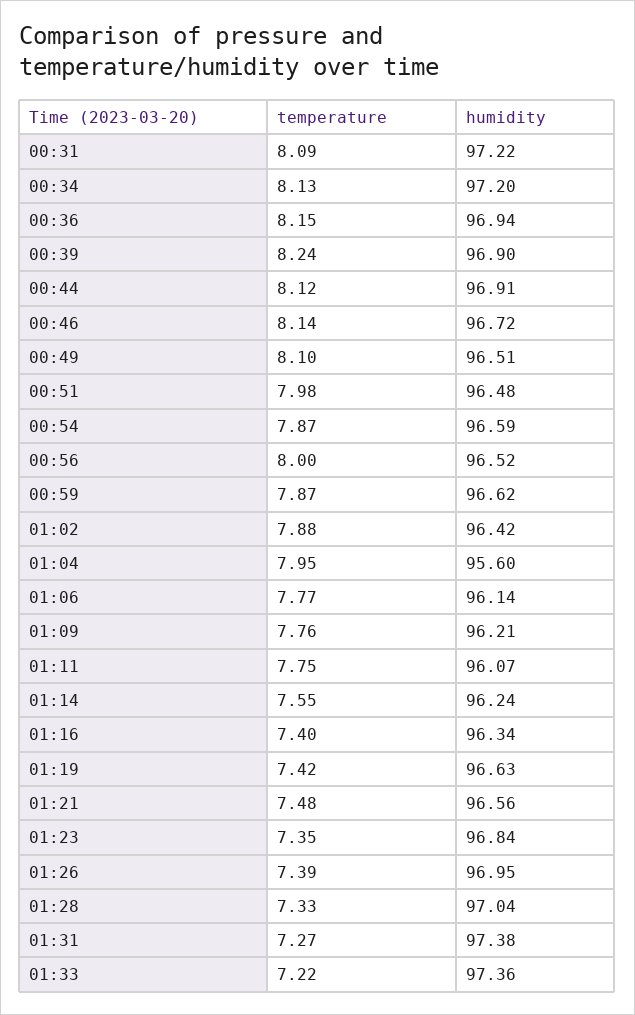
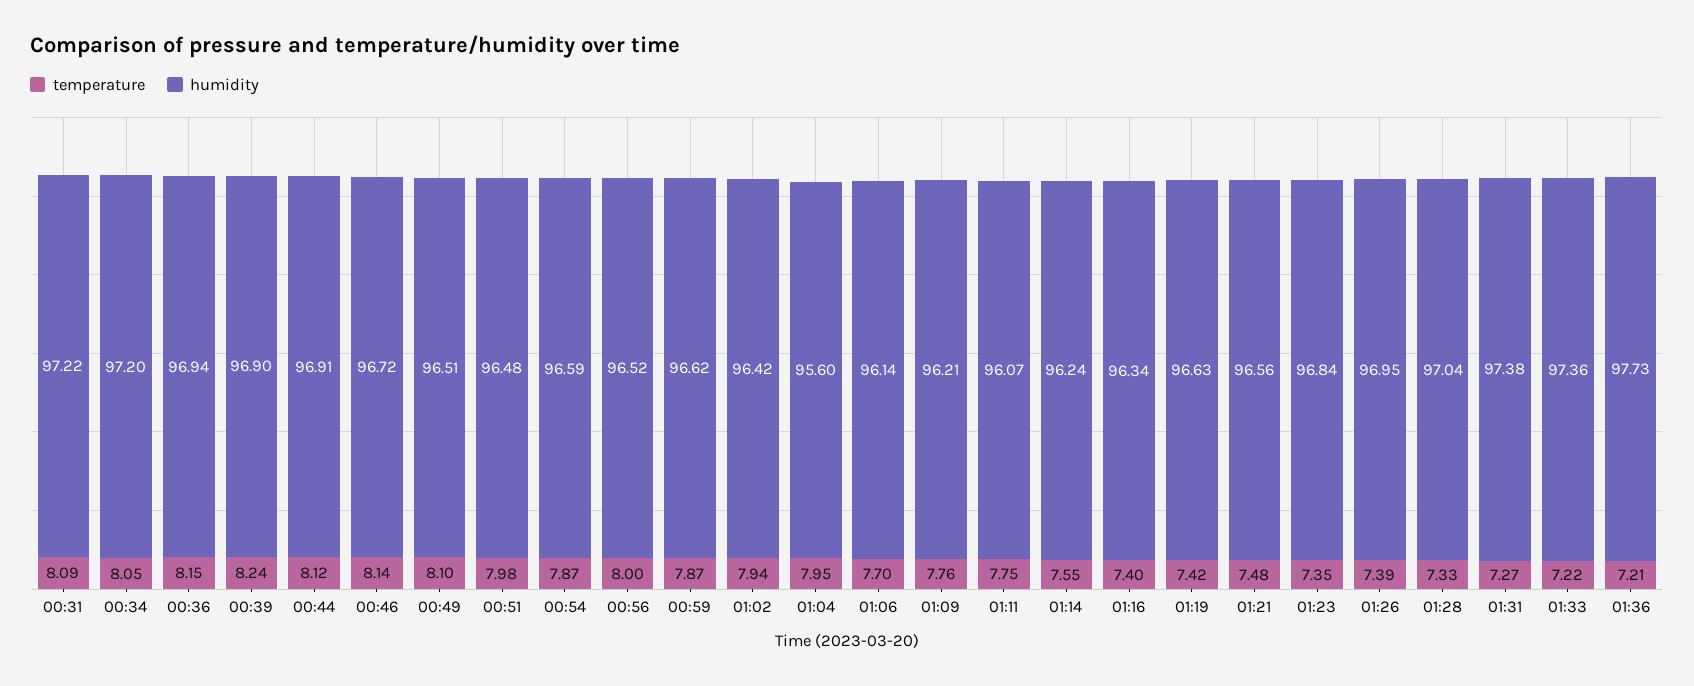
  {
    "temperature": {
      "00:31": 8.09,
-     "00:34": 8.13,
+     "00:34": 8.05,
      "00:36": 8.15,
      "00:39": 8.24,
      "00:44": 8.12,
      "00:46": 8.14,
      "00:49": 8.1,
      "00:51": 7.98,
      "00:54": 7.87,
      "00:56": 8,
      "00:59": 7.87,
-     "01:02": 7.88,
+     "01:02": 7.94,
      "01:04": 7.95,
-     "01:06": 7.77,
+     "01:06": 7.7,
      "01:09": 7.76,
      "01:11": 7.75,
      "01:14": 7.55,
      "01:16": 7.4,
      "01:19": 7.42,
      "01:21": 7.48,
      "01:23": 7.35,
      "01:26": 7.39,
      "01:28": 7.33,
      "01:31": 7.27,
-     "01:33": 7.22
+     "01:33": 7.22,
+     "01:36": 7.21
    },
    "humidity": {
      "00:31": 97.22,
      "00:34": 97.2,
      "00:36": 96.94,
      "00:39": 96.9,
      "00:44": 96.91,
      "00:46": 96.72,
      "00:49": 96.51,
      "00:51": 96.48,
      "00:54": 96.59,
      "00:56": 96.52,
      "00:59": 96.62,
      "01:02": 96.42,
      "01:04": 95.6,
      "01:06": 96.14,
      "01:09": 96.21,
      "01:11": 96.07,
      "01:14": 96.24,
      "01:16": 96.34,
      "01:19": 96.63,
      "01:21": 96.56,
      "01:23": 96.84,
      "01:26": 96.95,
      "01:28": 97.04,
      "01:31": 97.38,
-     "01:33": 97.36
+     "01:33": 97.36,
+     "01:36": 97.73
    }
  }

